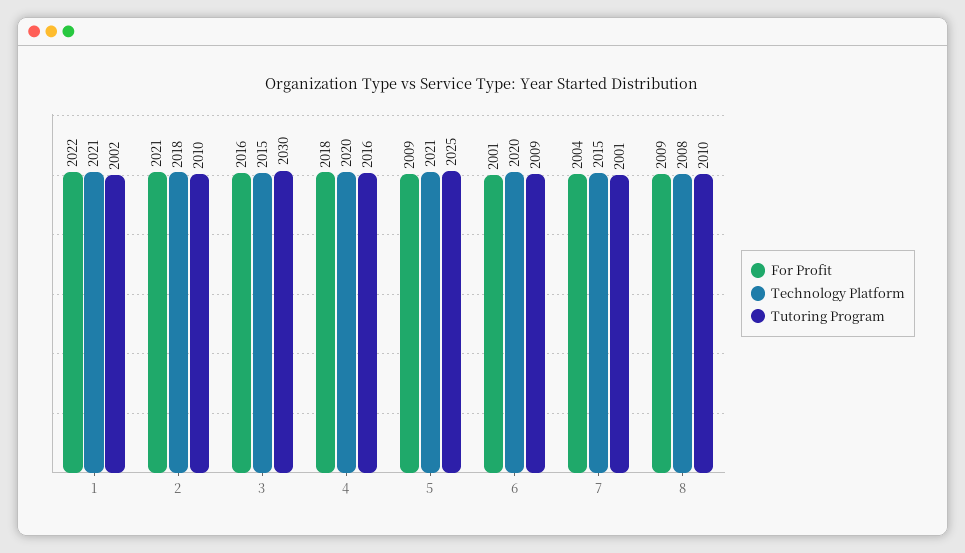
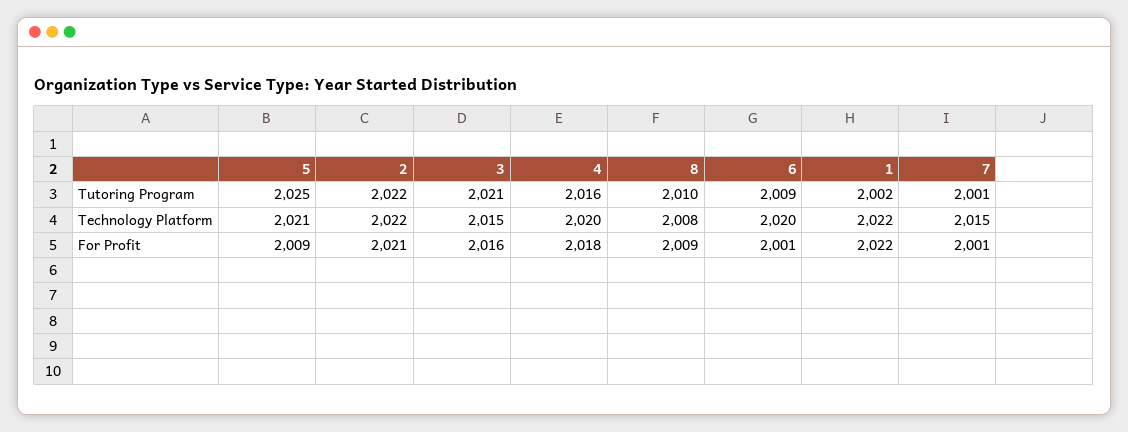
  {
    "For Profit": {
      "1": 2022,
      "2": 2021,
      "3": 2016,
      "4": 2018,
      "5": 2009,
      "6": 2001,
-     "7": 2004,
+     "7": 2001,
      "8": 2009
    },
    "Technology Platform": {
-     "1": 2021,
+     "1": 2022,
-     "2": 2018,
+     "2": 2022,
      "3": 2015,
      "4": 2020,
      "5": 2021,
      "6": 2020,
      "7": 2015,
      "8": 2008
    },
    "Tutoring Program": {
      "1": 2002,
-     "2": 2010,
+     "2": 2022,
-     "3": 2030,
+     "3": 2021,
      "4": 2016,
      "5": 2025,
      "6": 2009,
      "7": 2001,
      "8": 2010
    }
  }

